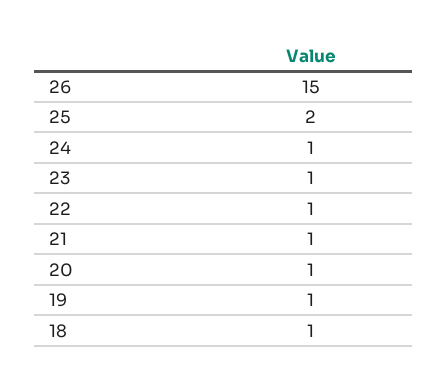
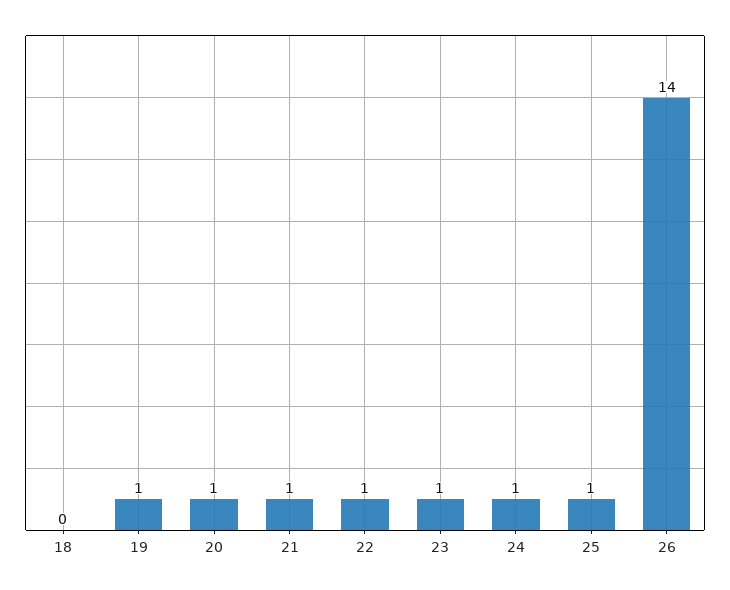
  {
-   "26": 15,
+   "26": 14,
-   "25": 2,
+   "25": 1,
    "24": 1,
    "23": 1,
    "22": 1,
    "21": 1,
    "20": 1,
    "19": 1,
-   "18": 1
+   "18": 0
  }

